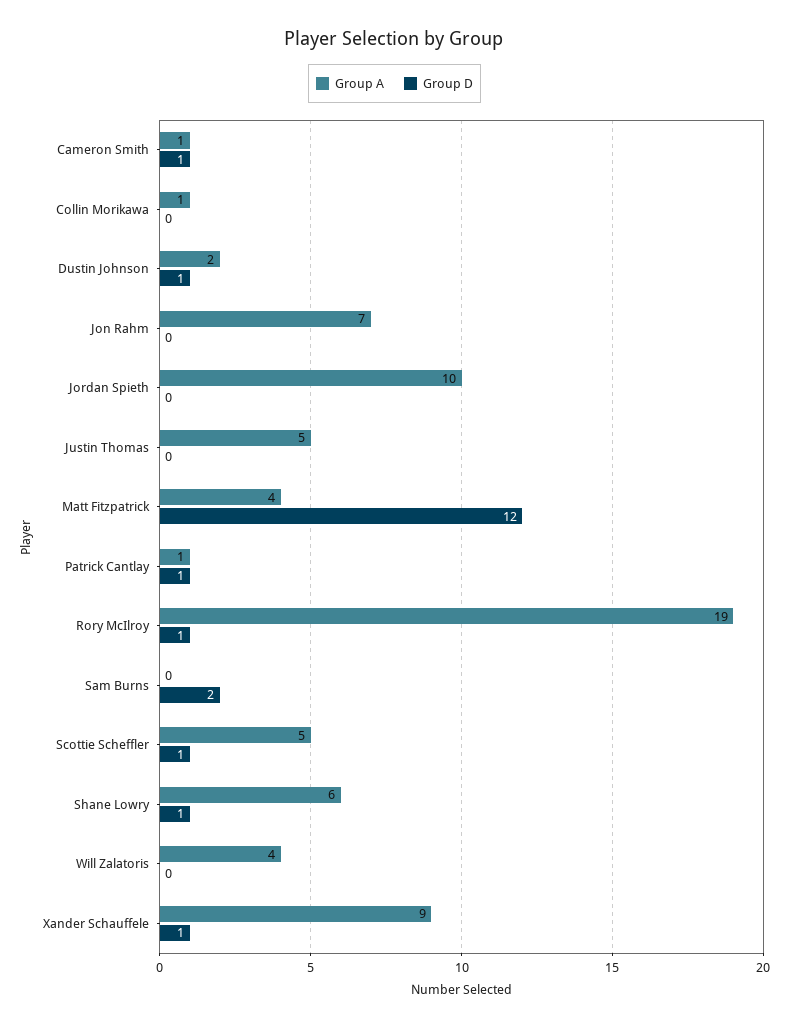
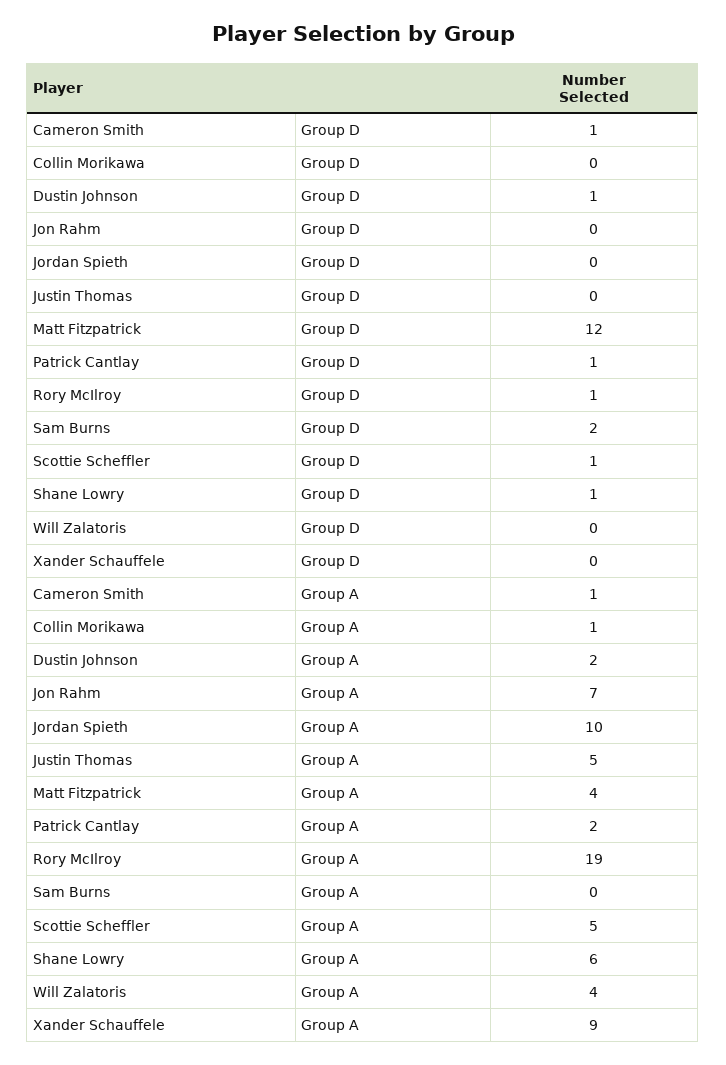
  {
    "Group A": {
      "Cameron Smith": 1,
      "Collin Morikawa": 1,
      "Dustin Johnson": 2,
      "Jon Rahm": 7,
      "Jordan Spieth": 10,
      "Justin Thomas": 5,
      "Matt Fitzpatrick": 4,
-     "Patrick Cantlay": 1,
+     "Patrick Cantlay": 2,
      "Rory McIlroy": 19,
      "Sam Burns": 0,
      "Scottie Scheffler": 5,
      "Shane Lowry": 6,
      "Will Zalatoris": 4,
      "Xander Schauffele": 9
    },
    "Group D": {
      "Cameron Smith": 1,
      "Collin Morikawa": 0,
      "Dustin Johnson": 1,
      "Jon Rahm": 0,
      "Jordan Spieth": 0,
      "Justin Thomas": 0,
      "Matt Fitzpatrick": 12,
      "Patrick Cantlay": 1,
      "Rory McIlroy": 1,
      "Sam Burns": 2,
      "Scottie Scheffler": 1,
      "Shane Lowry": 1,
      "Will Zalatoris": 0,
-     "Xander Schauffele": 1
+     "Xander Schauffele": 0
    }
  }

